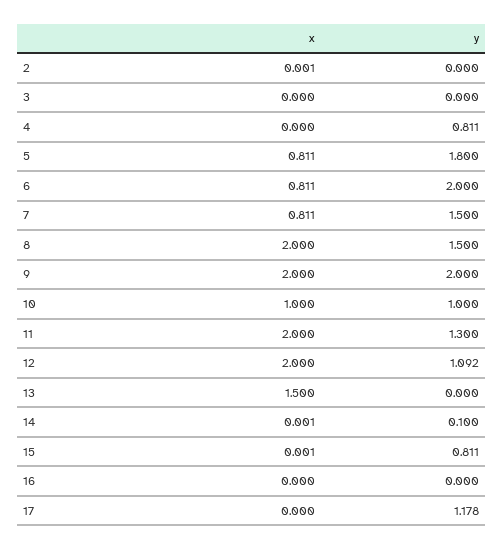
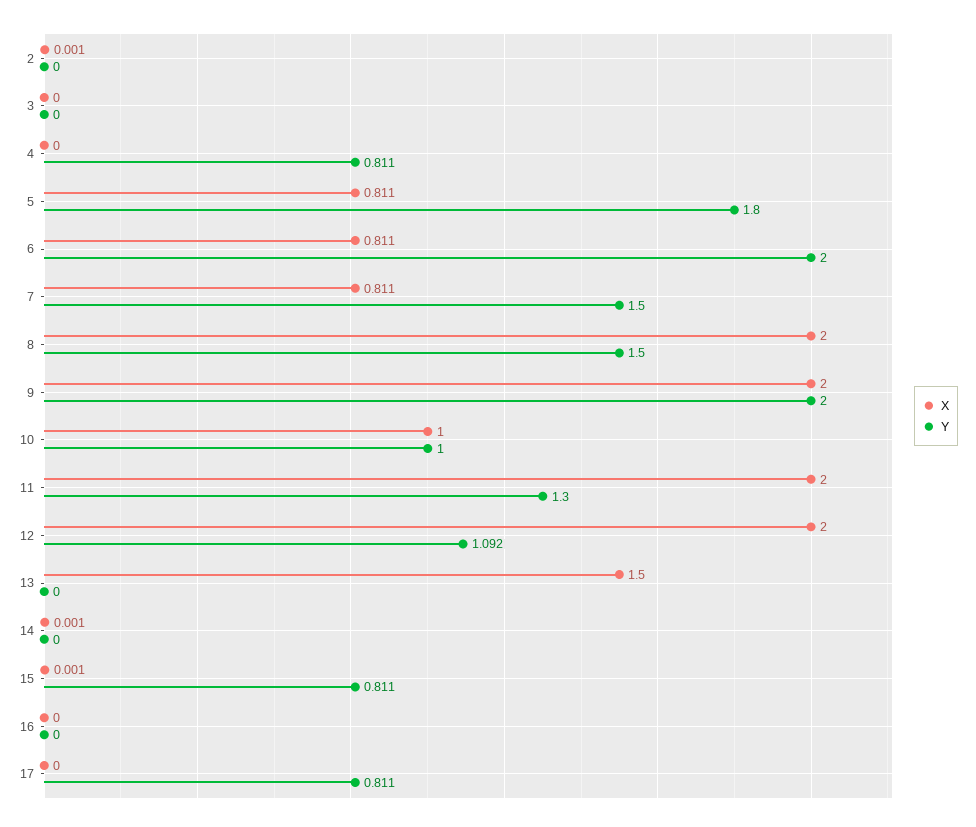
  {
    "x": {
      "2": 0.001,
      "3": 0,
      "4": 0,
      "5": 0.811,
      "6": 0.811,
      "7": 0.811,
      "8": 2,
      "9": 2,
      "10": 1,
      "11": 2,
      "12": 2,
      "13": 1.5,
      "14": 0.001,
      "15": 0.001,
      "16": 0,
      "17": 0
    },
    "y": {
      "2": 0,
      "3": 0,
      "4": 0.811,
      "5": 1.8,
      "6": 2,
      "7": 1.5,
      "8": 1.5,
      "9": 2,
      "10": 1,
      "11": 1.3,
      "12": 1.092,
      "13": 0,
-     "14": 0.1,
+     "14": 0,
      "15": 0.811,
      "16": 0,
-     "17": 1.178
+     "17": 0.811
    }
  }

